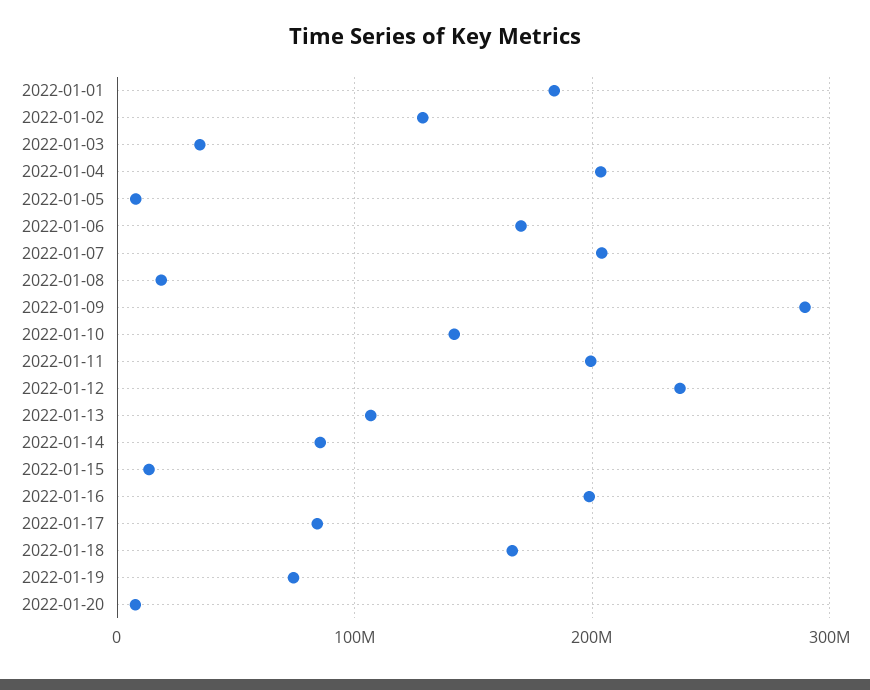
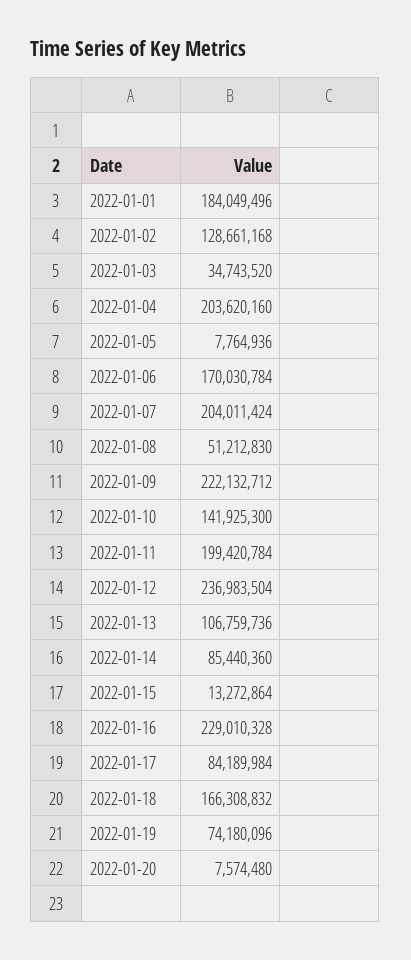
  {
    "2022-01-01": 184049496,
    "2022-01-02": 128661168,
    "2022-01-03": 34743520,
    "2022-01-04": 203620160,
    "2022-01-05": 7764936,
    "2022-01-06": 170030784,
    "2022-01-07": 204011424,
-   "2022-01-08": 20000000,
+   "2022-01-08": 51212830,
-   "2022-01-09": 290000000,
+   "2022-01-09": 222132712,
    "2022-01-10": 141925300,
    "2022-01-11": 199420784,
    "2022-01-12": 236983504,
    "2022-01-13": 106759736,
    "2022-01-14": 85440360,
    "2022-01-15": 13272864,
-   "2022-01-16": 200000000,
+   "2022-01-16": 229010328,
    "2022-01-17": 84189984,
    "2022-01-18": 166308832,
    "2022-01-19": 74180096,
    "2022-01-20": 7574480
  }

